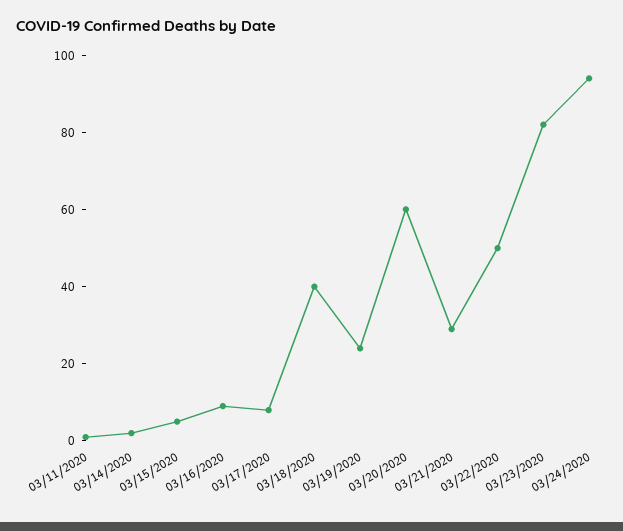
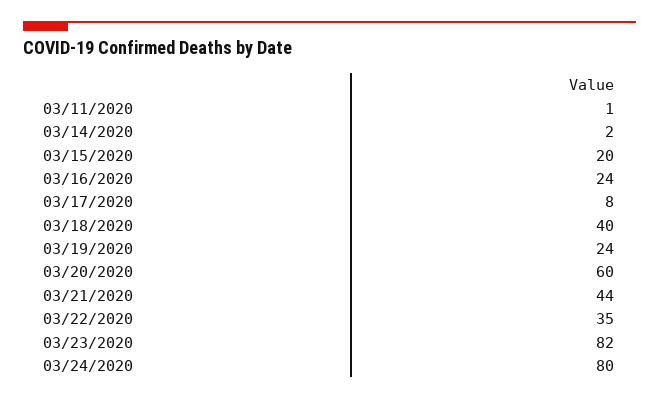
  {
    "03/11/2020": 1,
    "03/14/2020": 2,
-   "03/15/2020": 5,
+   "03/15/2020": 20,
-   "03/16/2020": 10,
+   "03/16/2020": 24,
    "03/17/2020": 8,
    "03/18/2020": 40,
    "03/19/2020": 24,
    "03/20/2020": 60,
-   "03/21/2020": 30,
+   "03/21/2020": 44,
-   "03/22/2020": 50,
+   "03/22/2020": 35,
    "03/23/2020": 82,
-   "03/24/2020": 95
+   "03/24/2020": 80
  }

